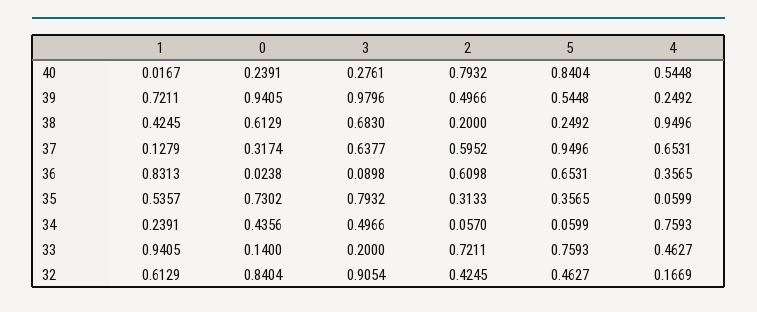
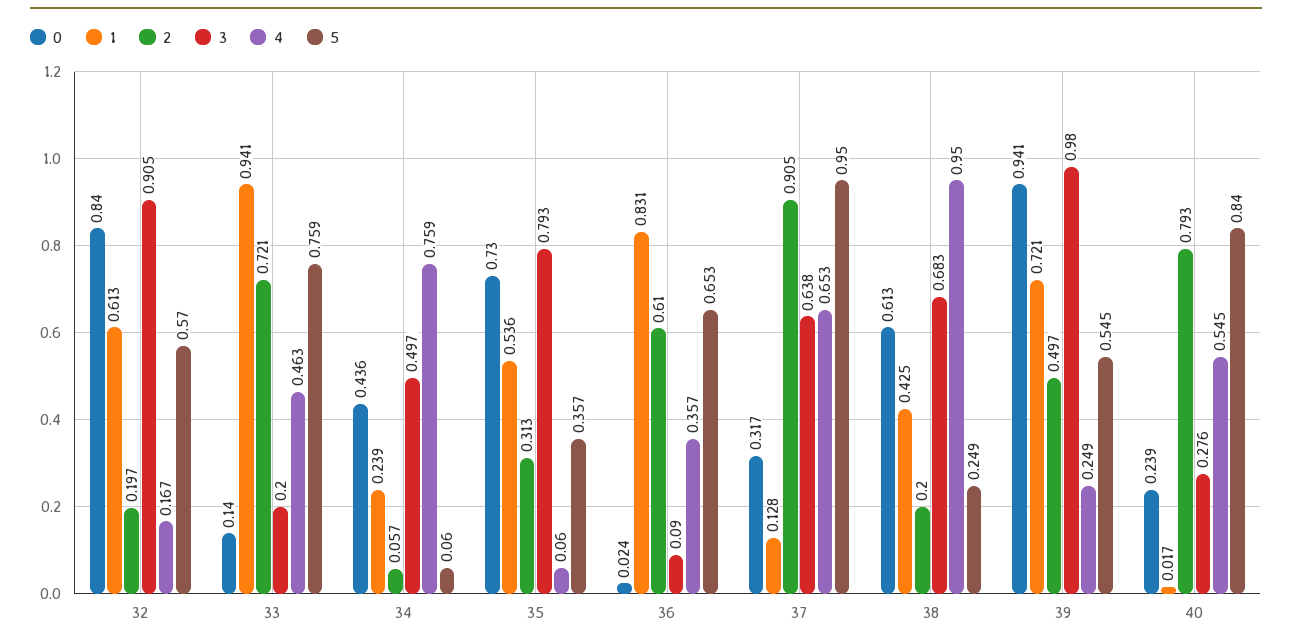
  {
    "1": {
      "40": 0.0167,
      "39": 0.7211,
      "38": 0.4245,
      "37": 0.1279,
      "36": 0.8313,
      "35": 0.5357,
      "34": 0.2391,
      "33": 0.9405,
      "32": 0.6129
    },
    "0": {
      "40": 0.2391,
      "39": 0.9405,
      "38": 0.6129,
      "37": 0.3174,
      "36": 0.0238,
      "35": 0.7302,
      "34": 0.4356,
      "33": 0.14,
      "32": 0.8404
    },
    "3": {
      "40": 0.2761,
      "39": 0.9796,
      "38": 0.683,
      "37": 0.6377,
      "36": 0.0898,
      "35": 0.7932,
      "34": 0.4966,
      "33": 0.2,
      "32": 0.9054
    },
    "2": {
      "40": 0.7932,
      "39": 0.4966,
      "38": 0.2,
-     "37": 0.5952,
+     "37": 0.905,
      "36": 0.6098,
      "35": 0.3133,
      "34": 0.057,
      "33": 0.7211,
-     "32": 0.4245
+     "32": 0.197
    },
    "5": {
      "40": 0.8404,
      "39": 0.5448,
      "38": 0.2492,
      "37": 0.9496,
      "36": 0.6531,
      "35": 0.3565,
      "34": 0.0599,
      "33": 0.7593,
-     "32": 0.4627
+     "32": 0.57
    },
    "4": {
      "40": 0.5448,
      "39": 0.2492,
      "38": 0.9496,
      "37": 0.6531,
      "36": 0.3565,
      "35": 0.0599,
      "34": 0.7593,
      "33": 0.4627,
      "32": 0.1669
    }
  }

